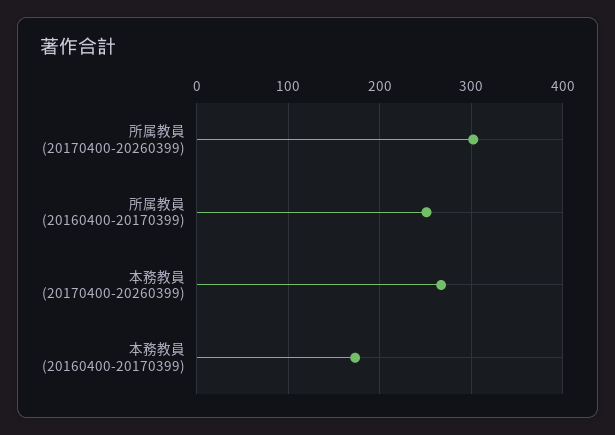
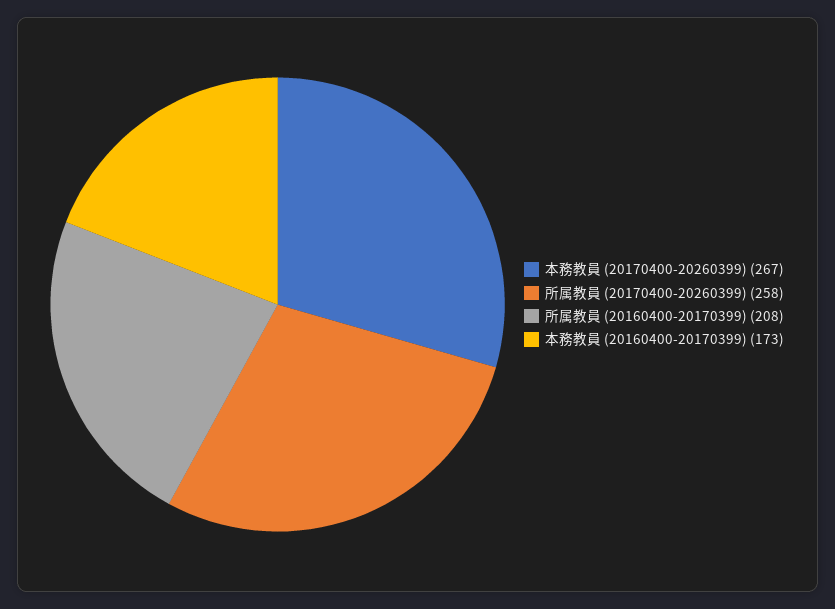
  {
-   "所属教員 (20170400-20260399)": 300,
+   "所属教員 (20170400-20260399)": 258,
-   "所属教員 (20160400-20170399)": 250,
+   "所属教員 (20160400-20170399)": 208,
    "本務教員 (20170400-20260399)": 267,
    "本務教員 (20160400-20170399)": 173
  }

